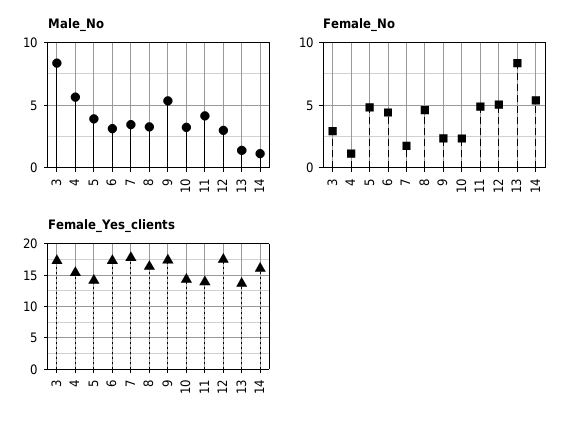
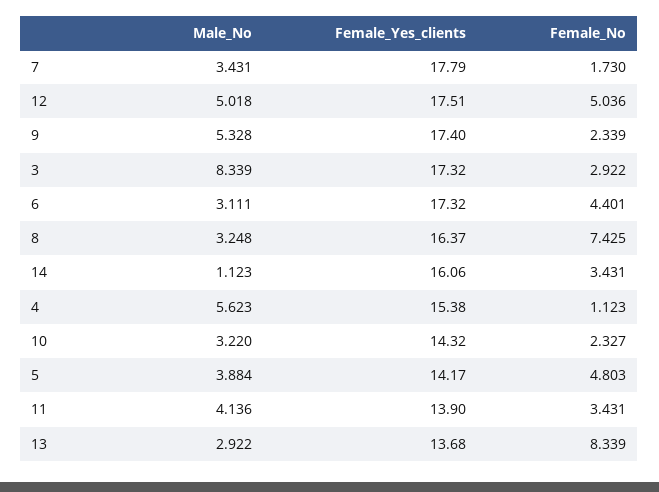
  {
    "Male_No": {
      "3": 8.339,
      "4": 5.623,
      "5": 3.884,
      "6": 3.111,
      "7": 3.431,
      "8": 3.248,
      "9": 5.328,
      "10": 3.22,
      "11": 4.136,
-     "12": 3,
+     "12": 5.018,
-     "13": 1.5,
+     "13": 2.922,
      "14": 1.123
    },
    "Female_No": {
      "3": 2.922,
      "4": 1.123,
      "5": 4.803,
      "6": 4.401,
      "7": 1.73,
-     "8": 4.5,
+     "8": 7.425,
      "9": 2.339,
      "10": 2.327,
-     "11": 5,
+     "11": 3.431,
      "12": 5.036,
      "13": 8.339,
-     "14": 5.5
+     "14": 3.431
    },
    "Female_Yes_clients": {
      "3": 17.32,
      "4": 15.38,
      "5": 14.17,
      "6": 17.32,
      "7": 17.79,
      "8": 16.37,
      "9": 17.4,
      "10": 14.32,
      "11": 13.9,
      "12": 17.51,
      "13": 13.68,
      "14": 16.06
    }
  }

